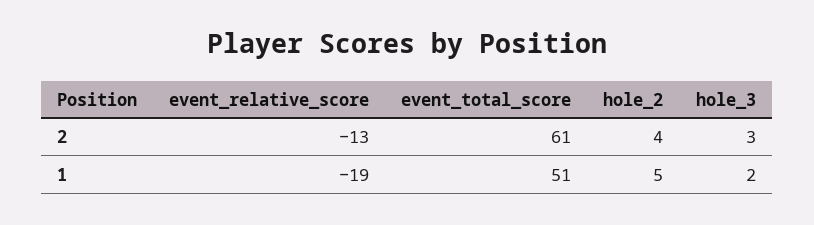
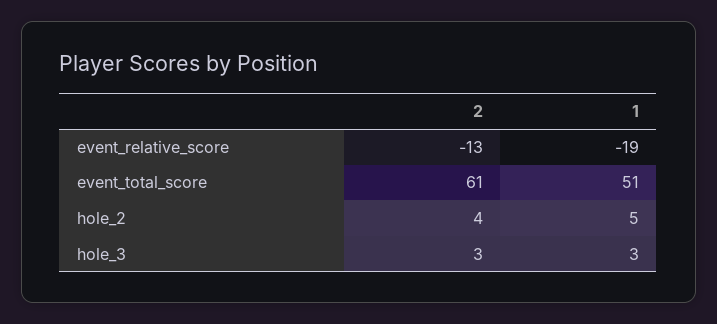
  {
    "event_relative_score": {
      "2": -13,
      "1": -19
    },
    "event_total_score": {
      "2": 61,
      "1": 51
    },
    "hole_2": {
      "2": 4,
      "1": 5
    },
    "hole_3": {
      "2": 3,
-     "1": 2
+     "1": 3
    }
  }

